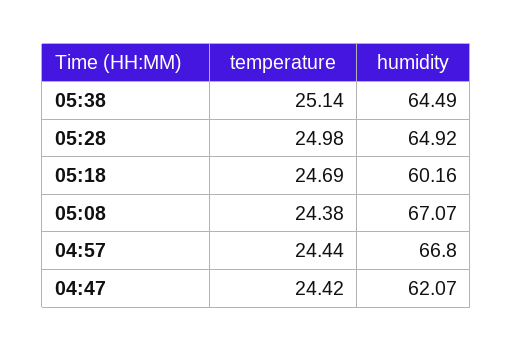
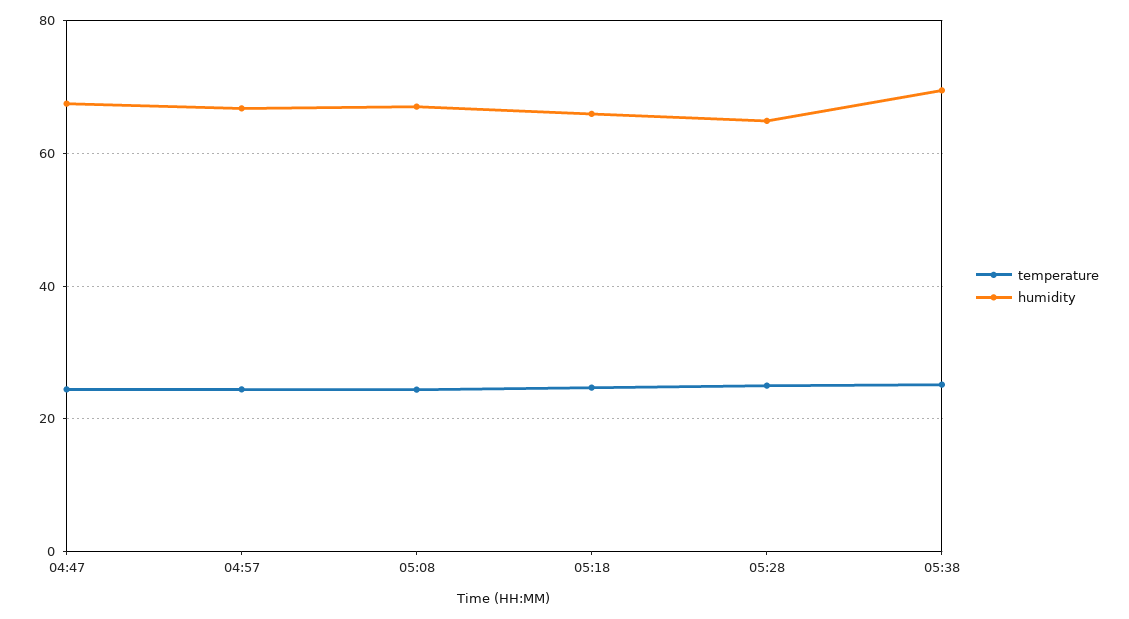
  {
    "temperature": {
      "05:38": 25.14,
      "05:28": 24.98,
      "05:18": 24.69,
      "05:08": 24.38,
      "04:57": 24.44,
      "04:47": 24.42
    },
    "humidity": {
-     "05:38": 64.49,
+     "05:38": 70,
      "05:28": 64.92,
-     "05:18": 60.16,
+     "05:18": 66,
      "05:08": 67.07,
      "04:57": 66.8,
-     "04:47": 62.07
+     "04:47": 68
    }
  }

